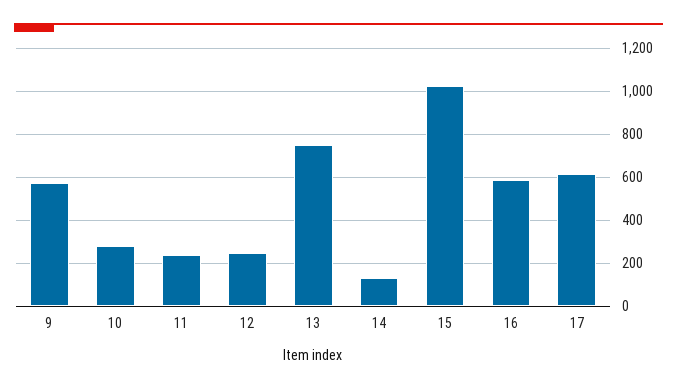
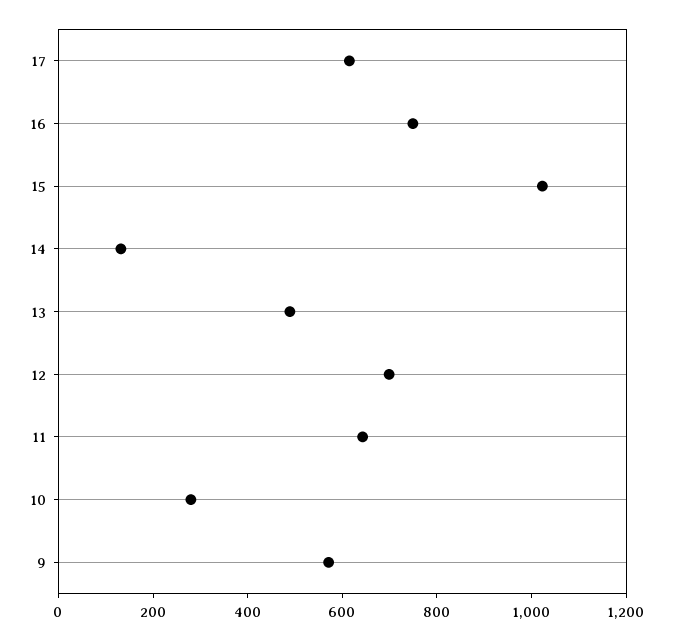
  {
    "9": 550,
    "10": 300,
-   "11": 250,
+   "11": 650,
-   "12": 250,
+   "12": 700,
-   "13": 750,
+   "13": 500,
    "14": 150,
    "15": 1000,
-   "16": 600,
+   "16": 750,
    "17": 600
  }

